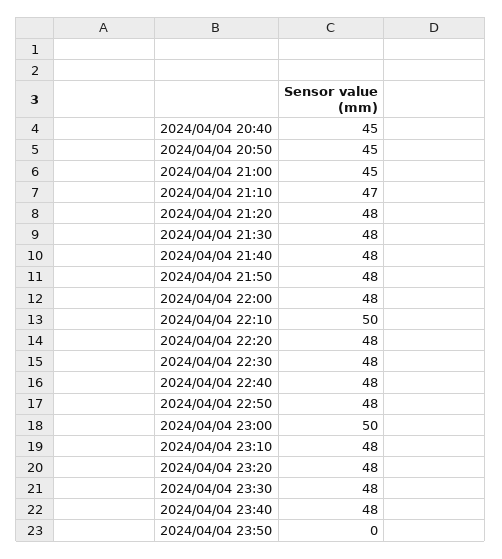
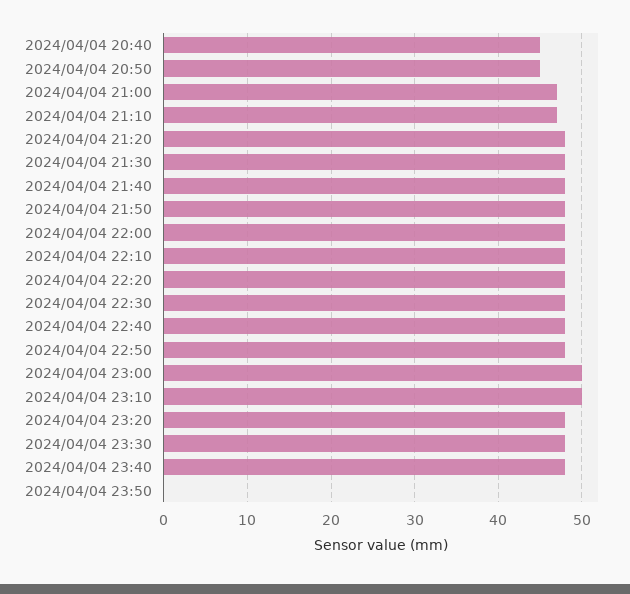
  {
    "2024/04/04 20:40": 45,
    "2024/04/04 20:50": 45,
-   "2024/04/04 21:00": 45,
+   "2024/04/04 21:00": 47,
    "2024/04/04 21:10": 47,
    "2024/04/04 21:20": 48,
    "2024/04/04 21:30": 48,
    "2024/04/04 21:40": 48,
    "2024/04/04 21:50": 48,
    "2024/04/04 22:00": 48,
-   "2024/04/04 22:10": 50,
+   "2024/04/04 22:10": 48,
    "2024/04/04 22:20": 48,
    "2024/04/04 22:30": 48,
    "2024/04/04 22:40": 48,
    "2024/04/04 22:50": 48,
    "2024/04/04 23:00": 50,
-   "2024/04/04 23:10": 48,
+   "2024/04/04 23:10": 50,
    "2024/04/04 23:20": 48,
    "2024/04/04 23:30": 48,
    "2024/04/04 23:40": 48,
    "2024/04/04 23:50": 0
  }

